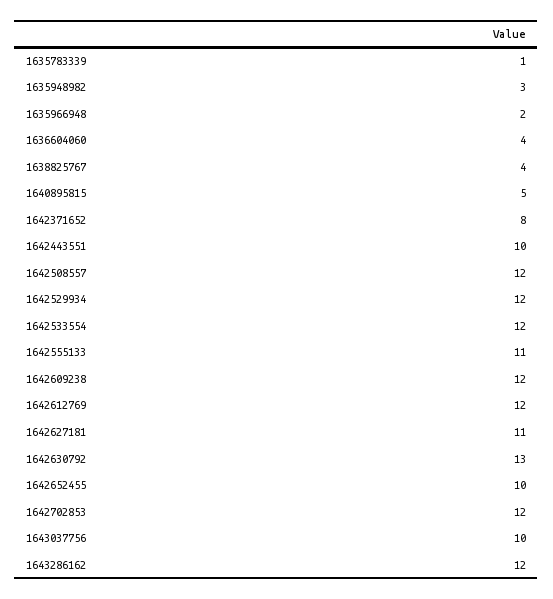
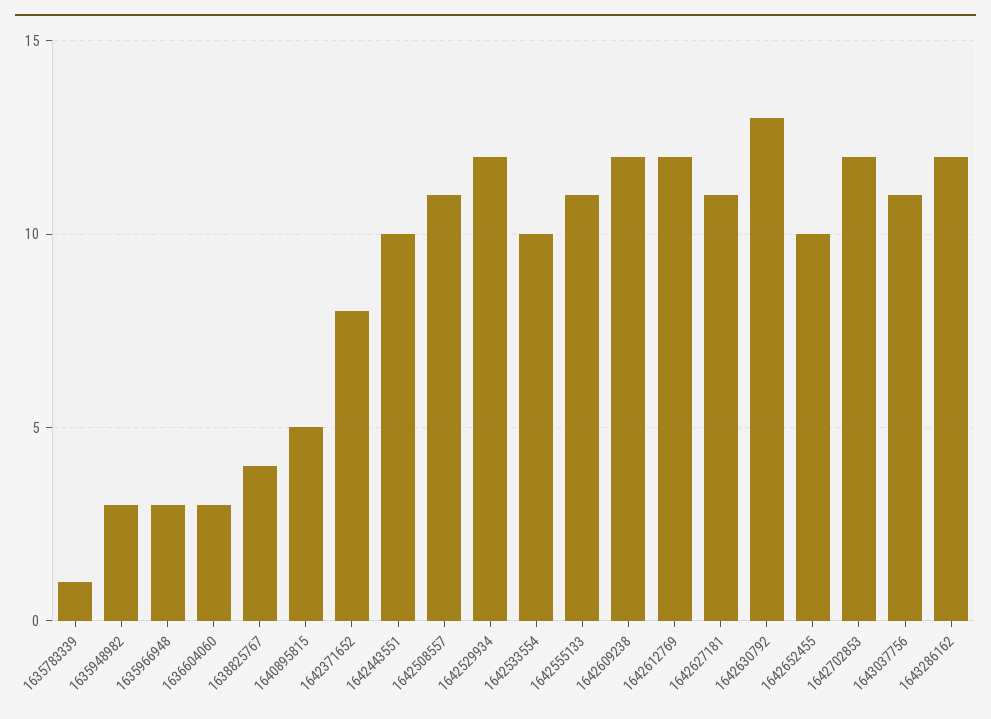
  {
    "1635783339": 1,
    "1635948982": 3,
-   "1635966948": 2,
+   "1635966948": 3,
-   "1636604060": 4,
+   "1636604060": 3,
    "1638825767": 4,
    "1640895815": 5,
    "1642371652": 8,
    "1642443551": 10,
-   "1642508557": 12,
+   "1642508557": 11,
    "1642529934": 12,
-   "1642533554": 12,
+   "1642533554": 10,
    "1642555133": 11,
    "1642609238": 12,
    "1642612769": 12,
    "1642627181": 11,
    "1642630792": 13,
    "1642652455": 10,
    "1642702853": 12,
-   "1643037756": 10,
+   "1643037756": 11,
    "1643286162": 12
  }

